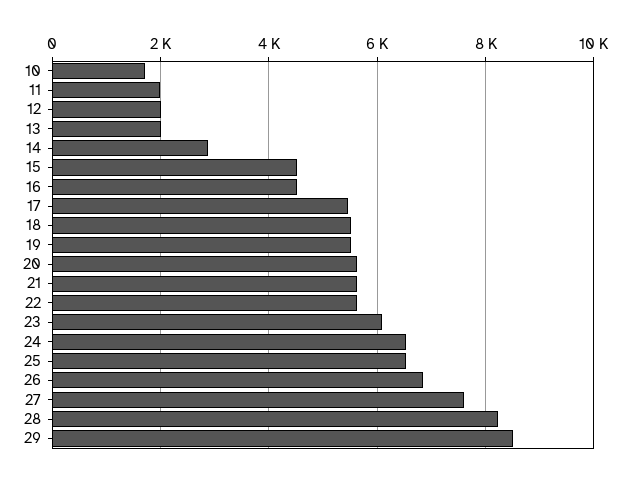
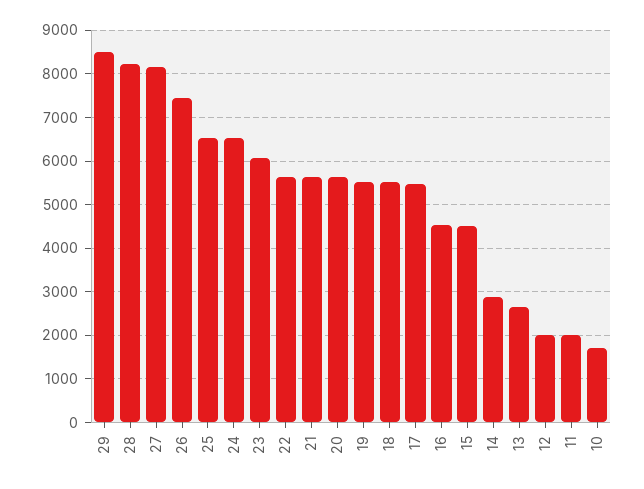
  {
    "10": 1800,
    "11": 2000,
    "12": 2000,
-   "13": 2000,
+   "13": 2600,
    "14": 2800,
    "15": 4600,
    "16": 4600,
    "17": 5400,
    "18": 5600,
    "19": 5600,
    "20": 5600,
    "21": 5600,
    "22": 5600,
    "23": 6000,
    "24": 6600,
    "25": 6600,
-   "26": 6800,
+   "26": 7400,
-   "27": 7600,
+   "27": 8200,
    "28": 8200,
    "29": 8600
  }

